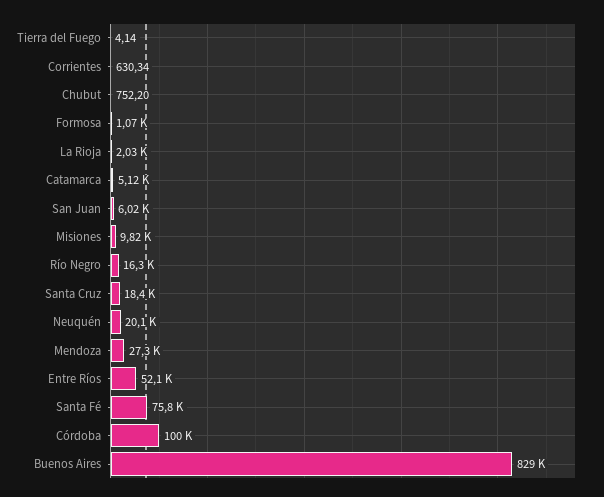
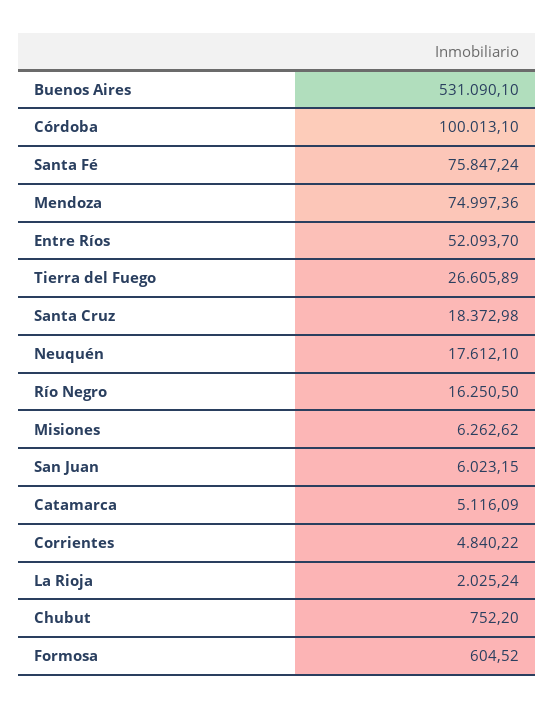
  {
-   "Tierra del Fuego": 4.14,
+   "Tierra del Fuego": 26605.89,
-   "Corrientes": 630.34,
+   "Corrientes": 4840.22,
    "Chubut": 752.2,
-   "Formosa": 1070,
+   "Formosa": 604.52,
    "La Rioja": 2025.24,
    "Catamarca": 5116.09,
    "San Juan": 6023.15,
-   "Misiones": 9820,
+   "Misiones": 6262.62,
    "Río Negro": 16250.5,
    "Santa Cruz": 18372.98,
-   "Neuquén": 20100,
+   "Neuquén": 17612.1,
-   "Mendoza": 27300,
+   "Mendoza": 74997.36,
    "Entre Ríos": 52093.7,
    "Santa Fé": 75847.24,
    "Córdoba": 100013.1,
-   "Buenos Aires": 829000
+   "Buenos Aires": 531090.1
  }

